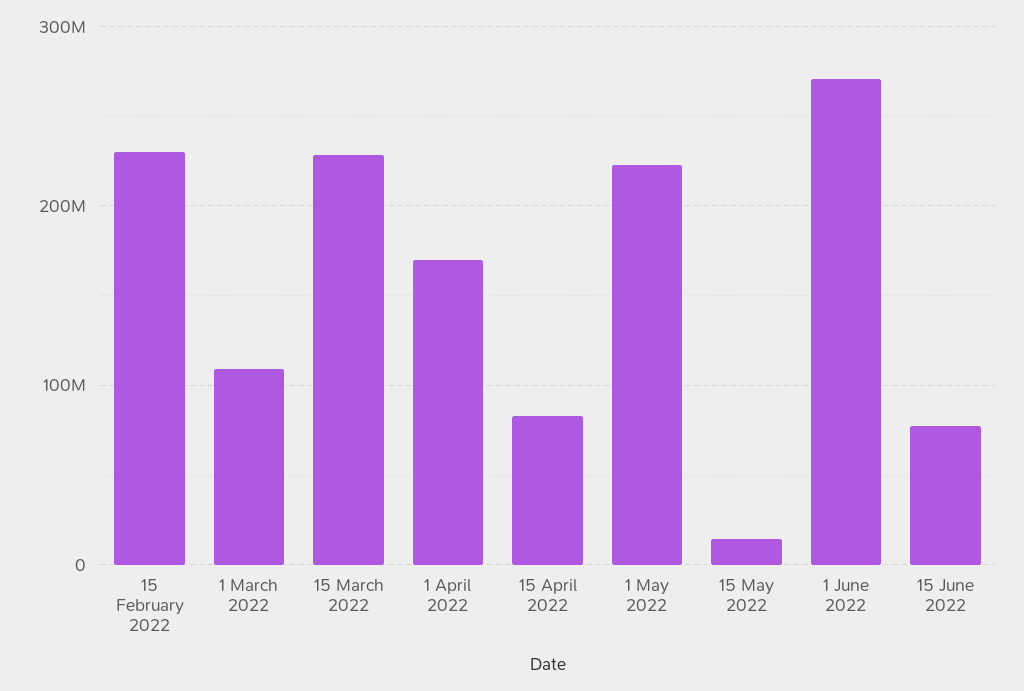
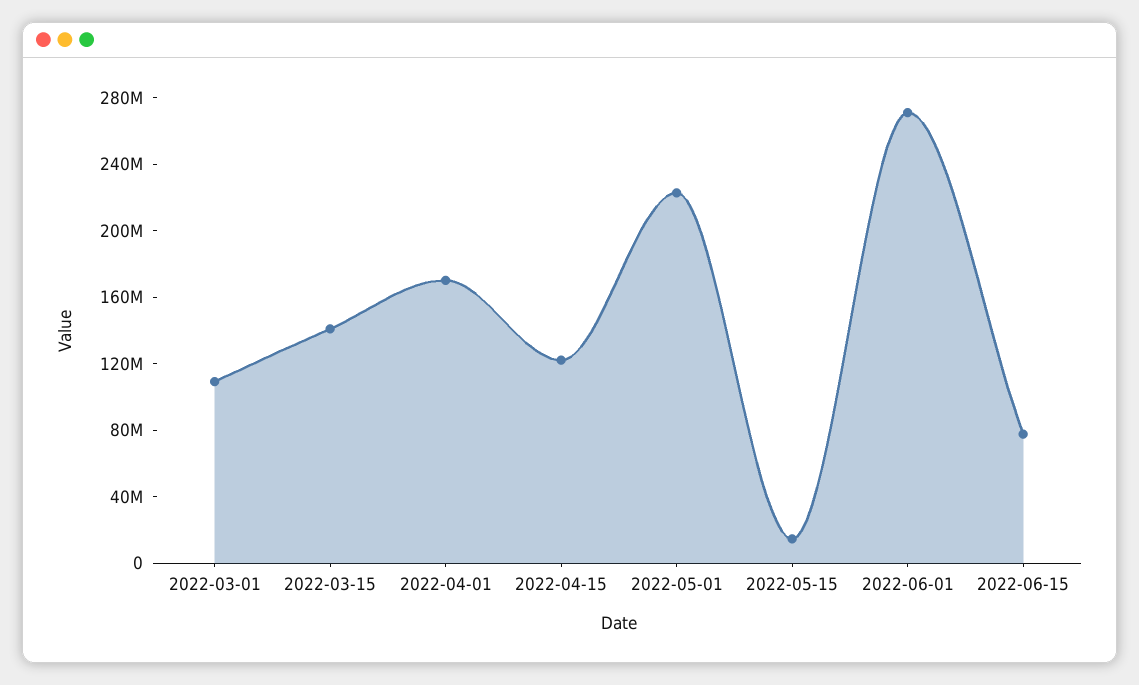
  {
-   "15 February 2022": 230000000,
    "1 March 2022": 110000000,
-   "15 March 2022": 230000000,
+   "15 March 2022": 140000000,
    "1 April 2022": 170000000,
-   "15 April 2022": 80000000,
+   "15 April 2022": 120000000,
    "1 May 2022": 220000000,
    "15 May 2022": 10000000,
    "1 June 2022": 270000000,
    "15 June 2022": 80000000
  }

